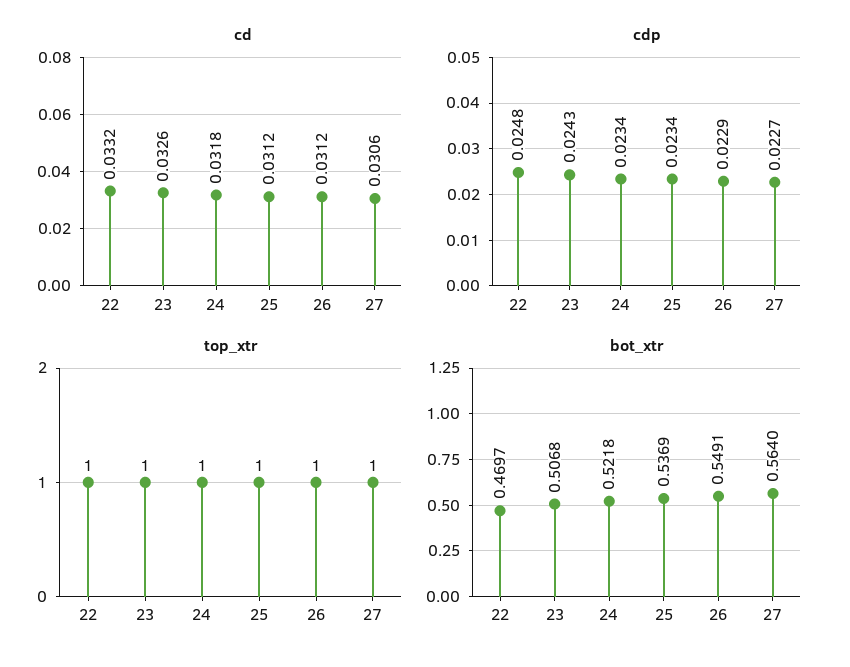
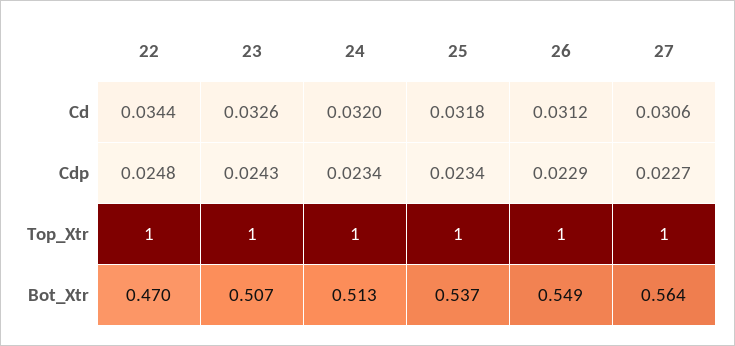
  {
    "cd": {
-     "22": 0.0332,
+     "22": 0.0344,
      "23": 0.0326,
-     "24": 0.0318,
+     "24": 0.032,
-     "25": 0.0312,
+     "25": 0.0318,
      "26": 0.0312,
      "27": 0.0306
    },
    "cdp": {
      "22": 0.0248,
      "23": 0.0243,
      "24": 0.0234,
      "25": 0.0234,
      "26": 0.0229,
      "27": 0.0227
    },
    "top_xtr": {
      "22": 1,
      "23": 1,
      "24": 1,
      "25": 1,
      "26": 1,
      "27": 1
    },
    "bot_xtr": {
      "22": 0.4697,
      "23": 0.5068,
-     "24": 0.5218,
+     "24": 0.513,
      "25": 0.5369,
      "26": 0.5491,
      "27": 0.564
    }
  }

